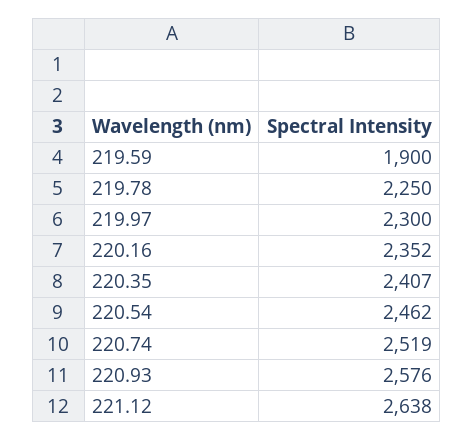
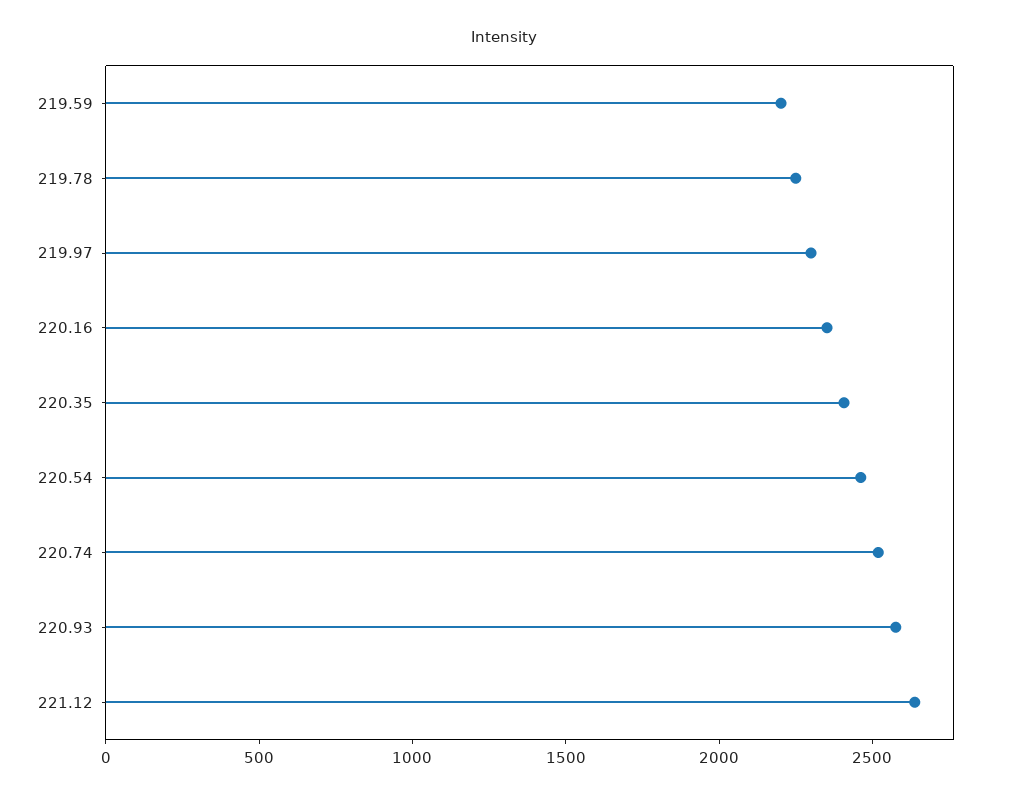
  {
-   "219.59": 1900,
+   "219.59": 2200,
    "219.78": 2250,
    "219.97": 2300,
    "220.16": 2352,
    "220.35": 2407,
    "220.54": 2462,
    "220.74": 2519,
    "220.93": 2576,
    "221.12": 2638
  }

